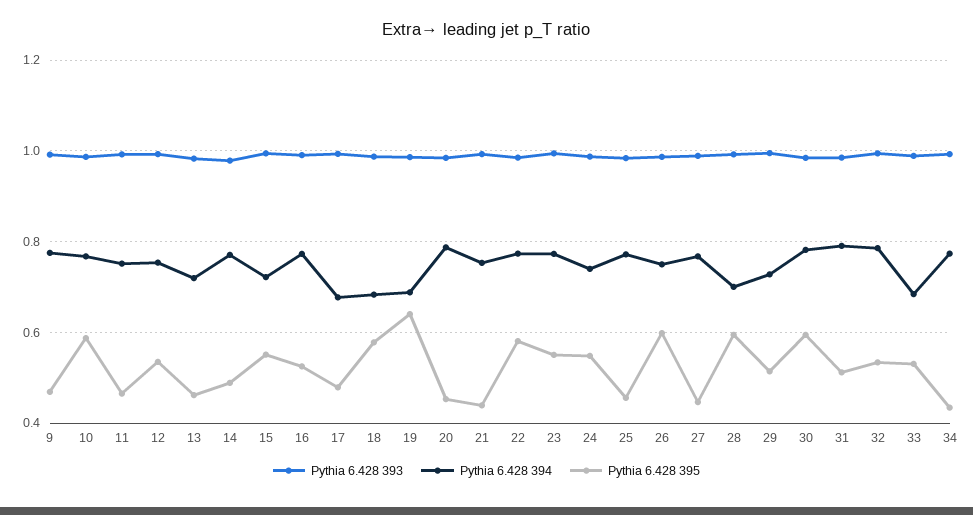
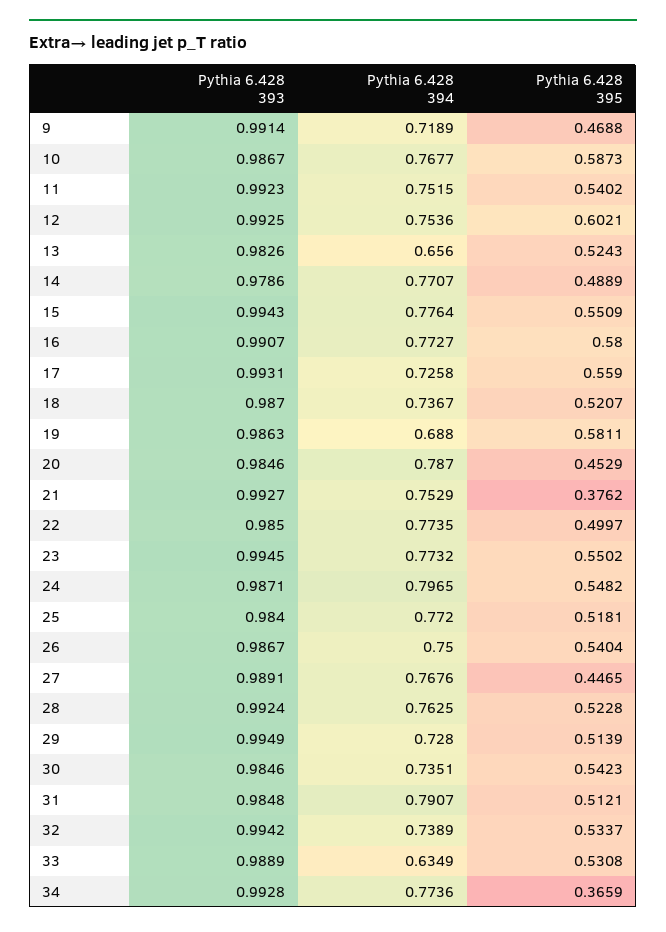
  {
    "Pythia 6.428 393": {
      "9": 0.9914,
      "10": 0.9867,
      "11": 0.9923,
      "12": 0.9925,
      "13": 0.9826,
      "14": 0.9786,
      "15": 0.9943,
      "16": 0.9907,
      "17": 0.9931,
      "18": 0.987,
      "19": 0.9863,
      "20": 0.9846,
      "21": 0.9927,
      "22": 0.985,
      "23": 0.9945,
      "24": 0.9871,
      "25": 0.984,
      "26": 0.9867,
      "27": 0.9891,
      "28": 0.9924,
      "29": 0.9949,
      "30": 0.9846,
      "31": 0.9848,
      "32": 0.9942,
      "33": 0.9889,
      "34": 0.9928
    },
    "Pythia 6.428 394": {
-     "9": 0.78,
+     "9": 0.7189,
      "10": 0.7677,
      "11": 0.7515,
      "12": 0.7536,
-     "13": 0.72,
+     "13": 0.656,
      "14": 0.7707,
-     "15": 0.72,
+     "15": 0.7764,
      "16": 0.7727,
-     "17": 0.68,
+     "17": 0.7258,
-     "18": 0.68,
+     "18": 0.7367,
      "19": 0.688,
      "20": 0.787,
      "21": 0.7529,
      "22": 0.7735,
      "23": 0.7732,
-     "24": 0.74,
+     "24": 0.7965,
      "25": 0.772,
      "26": 0.75,
      "27": 0.7676,
-     "28": 0.7,
+     "28": 0.7625,
      "29": 0.728,
-     "30": 0.78,
+     "30": 0.7351,
      "31": 0.7907,
-     "32": 0.78,
+     "32": 0.7389,
-     "33": 0.68,
+     "33": 0.6349,
      "34": 0.7736
    },
    "Pythia 6.428 395": {
      "9": 0.4688,
      "10": 0.5873,
-     "11": 0.46,
+     "11": 0.5402,
-     "12": 0.54,
+     "12": 0.6021,
-     "13": 0.46,
+     "13": 0.5243,
      "14": 0.4889,
      "15": 0.5509,
-     "16": 0.52,
+     "16": 0.58,
-     "17": 0.48,
+     "17": 0.559,
-     "18": 0.58,
+     "18": 0.5207,
-     "19": 0.64,
+     "19": 0.5811,
      "20": 0.4529,
-     "21": 0.44,
+     "21": 0.3762,
-     "22": 0.58,
+     "22": 0.4997,
      "23": 0.5502,
      "24": 0.5482,
-     "25": 0.46,
+     "25": 0.5181,
-     "26": 0.6,
+     "26": 0.5404,
      "27": 0.4465,
-     "28": 0.6,
+     "28": 0.5228,
      "29": 0.5139,
-     "30": 0.6,
+     "30": 0.5423,
      "31": 0.5121,
      "32": 0.5337,
      "33": 0.5308,
-     "34": 0.44
+     "34": 0.3659
    }
  }

